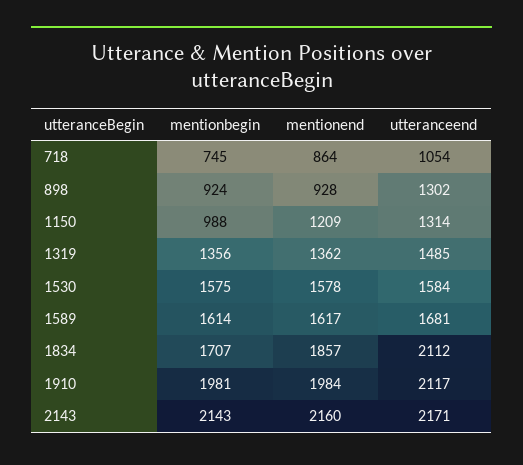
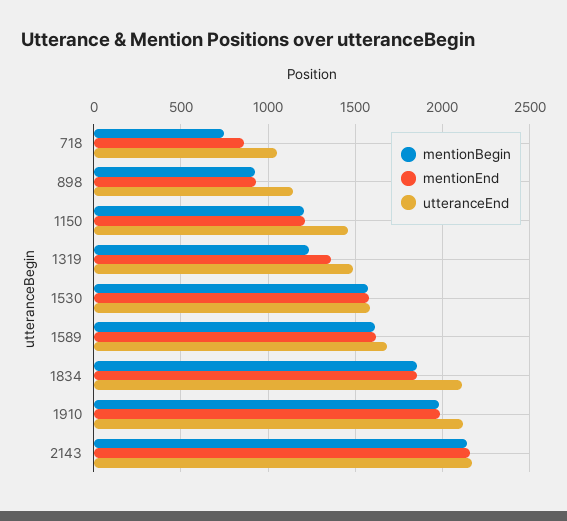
  {
    "mentionbegin": {
      "718": 745,
      "898": 924,
-     "1150": 988,
+     "1150": 1200,
-     "1319": 1356,
+     "1319": 1250,
      "1530": 1575,
      "1589": 1614,
-     "1834": 1707,
+     "1834": 1850,
      "1910": 1981,
      "2143": 2143
    },
    "mentionend": {
      "718": 864,
      "898": 928,
      "1150": 1209,
      "1319": 1362,
      "1530": 1578,
      "1589": 1617,
      "1834": 1857,
      "1910": 1984,
      "2143": 2160
    },
    "utteranceend": {
      "718": 1054,
-     "898": 1302,
+     "898": 1150,
-     "1150": 1314,
+     "1150": 1450,
      "1319": 1485,
      "1530": 1584,
      "1589": 1681,
      "1834": 2112,
      "1910": 2117,
      "2143": 2171
    }
  }

